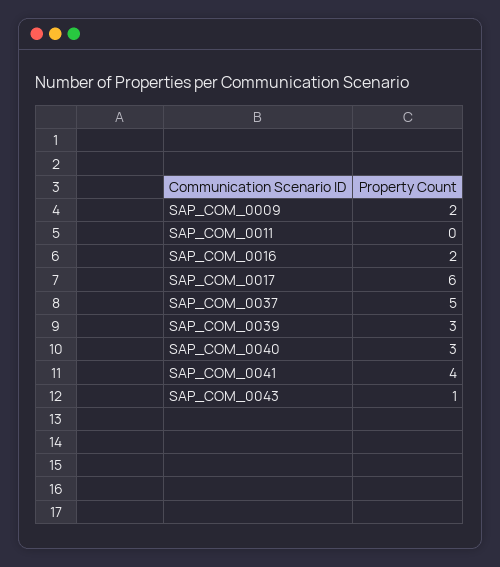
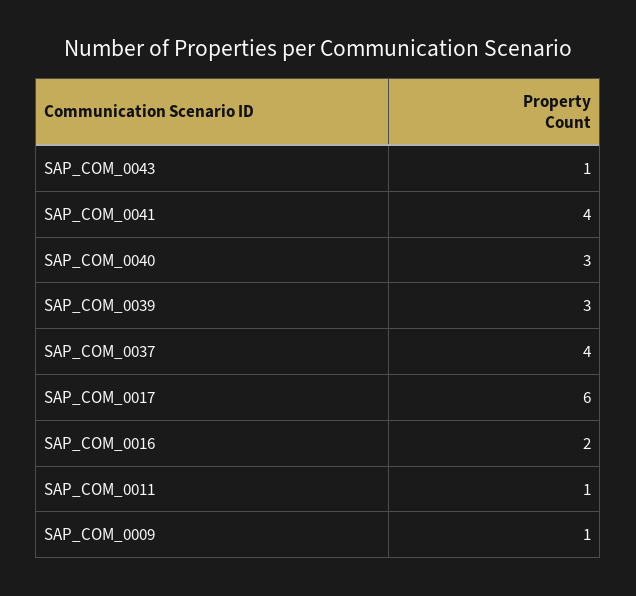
  {
-   "SAP_COM_0009": 2,
+   "SAP_COM_0009": 1,
-   "SAP_COM_0011": 0,
+   "SAP_COM_0011": 1,
    "SAP_COM_0016": 2,
    "SAP_COM_0017": 6,
-   "SAP_COM_0037": 5,
+   "SAP_COM_0037": 4,
    "SAP_COM_0039": 3,
    "SAP_COM_0040": 3,
    "SAP_COM_0041": 4,
    "SAP_COM_0043": 1
  }

